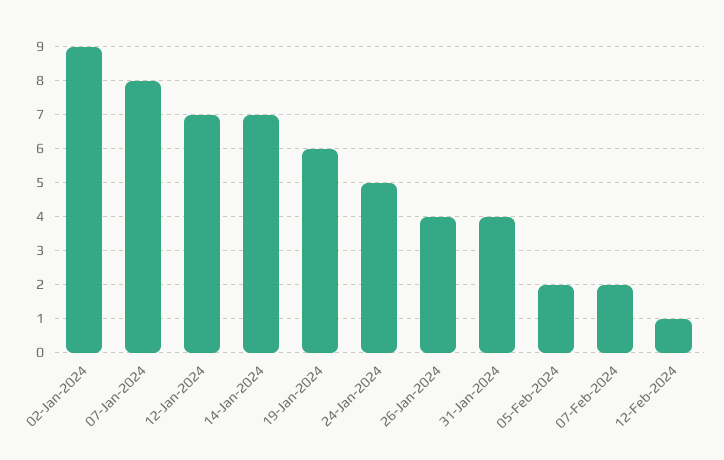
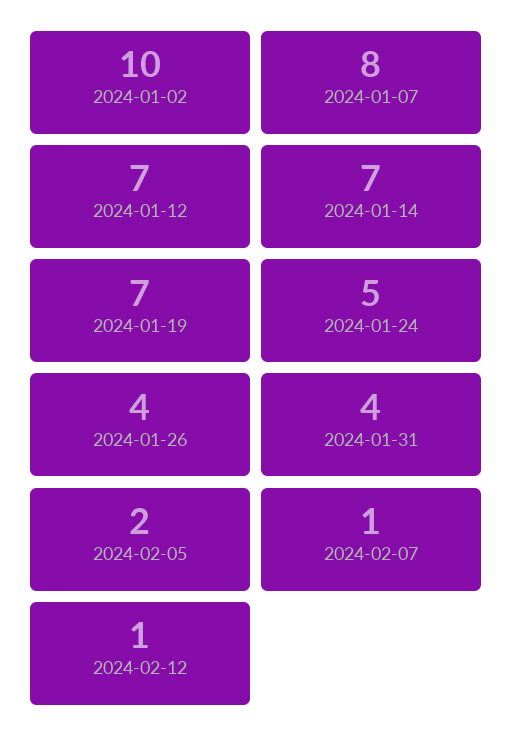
  {
-   "02-Jan-2024": 9,
+   "02-Jan-2024": 10,
    "07-Jan-2024": 8,
    "12-Jan-2024": 7,
    "14-Jan-2024": 7,
-   "19-Jan-2024": 6,
+   "19-Jan-2024": 7,
    "24-Jan-2024": 5,
    "26-Jan-2024": 4,
    "31-Jan-2024": 4,
    "05-Feb-2024": 2,
-   "07-Feb-2024": 2,
+   "07-Feb-2024": 1,
    "12-Feb-2024": 1
  }

